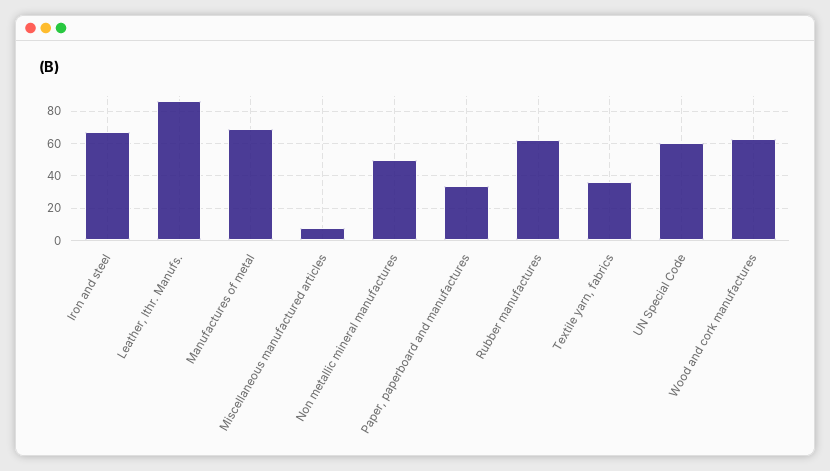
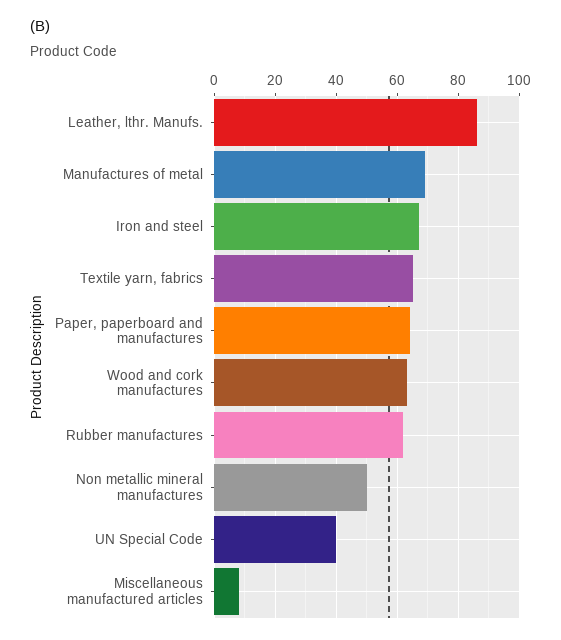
  {
    "Iron and steel": 65,
    "Leather, lthr. Manufs.": 85,
    "Manufactures of metal": 70,
    "Miscellaneous manufactured articles": 10,
    "Non metallic mineral manufactures": 50,
-   "Paper, paperboard and manufactures": 35,
+   "Paper, paperboard and manufactures": 65,
    "Rubber manufactures": 60,
-   "Textile yarn, fabrics": 35,
+   "Textile yarn, fabrics": 65,
-   "UN Special Code": 60,
+   "UN Special Code": 40,
    "Wood and cork manufactures": 65
  }

